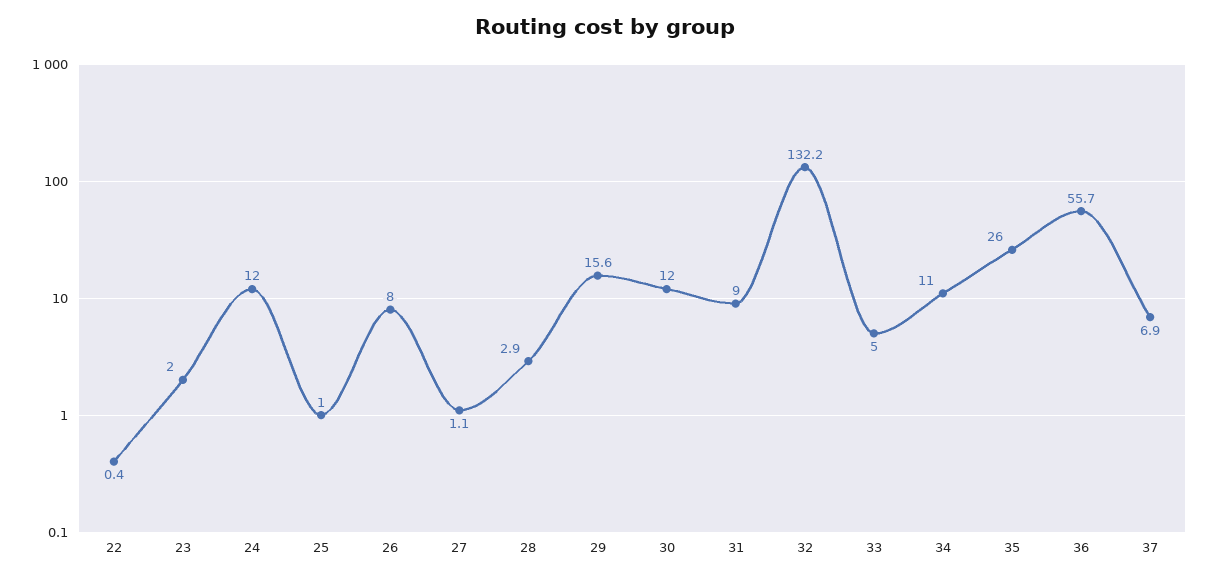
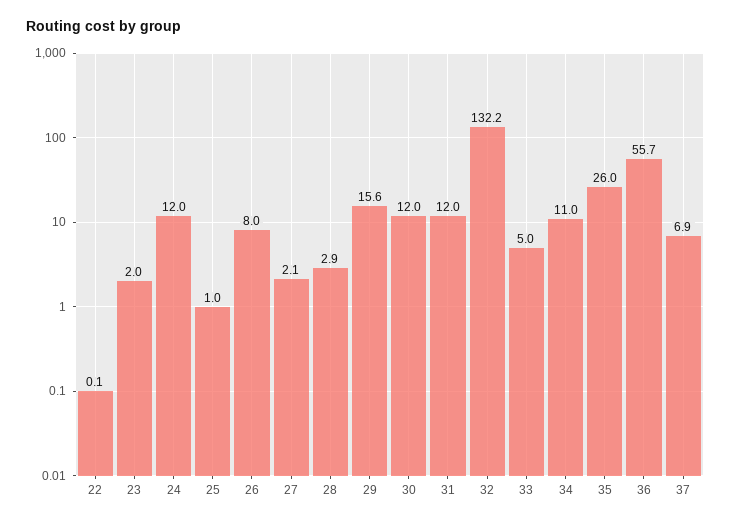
  {
-   "22": 0.4,
+   "22": 0.1,
    "23": 2,
    "24": 12,
    "25": 1,
    "26": 8,
-   "27": 1.1,
+   "27": 2.1,
    "28": 2.9,
    "29": 15.6,
    "30": 12,
-   "31": 9,
+   "31": 12,
    "32": 132.2,
    "33": 5,
    "34": 11,
    "35": 26,
    "36": 55.7,
    "37": 6.9
  }

